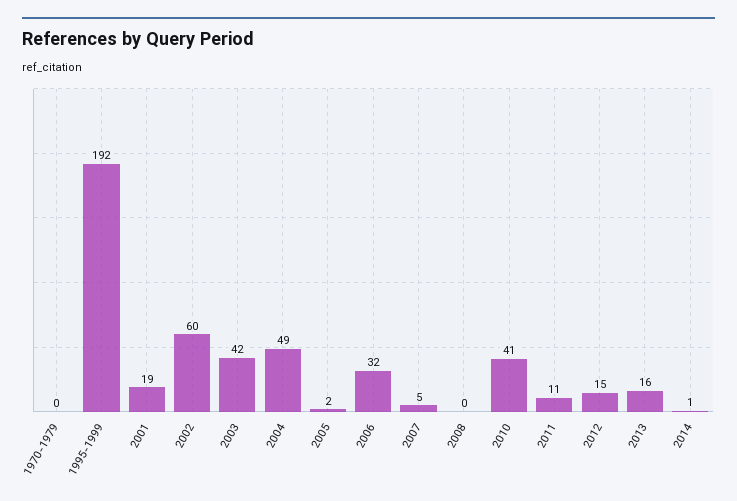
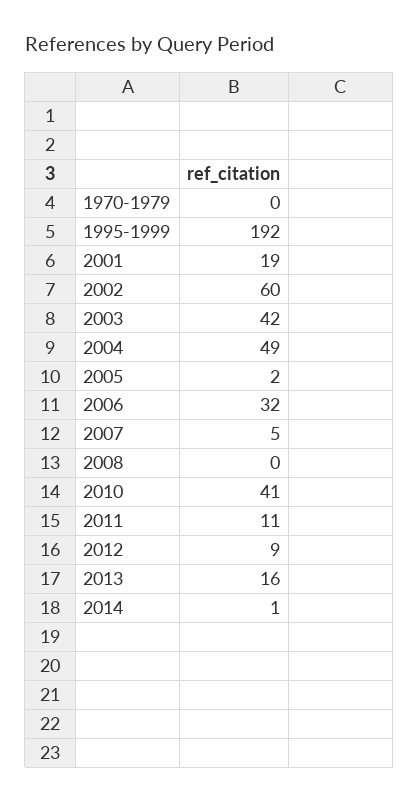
  {
    "1970-1979": 0,
    "1995-1999": 192,
    "2001": 19,
    "2002": 60,
    "2003": 42,
    "2004": 49,
    "2005": 2,
    "2006": 32,
    "2007": 5,
    "2008": 0,
    "2010": 41,
    "2011": 11,
-   "2012": 15,
+   "2012": 9,
    "2013": 16,
    "2014": 1
  }

